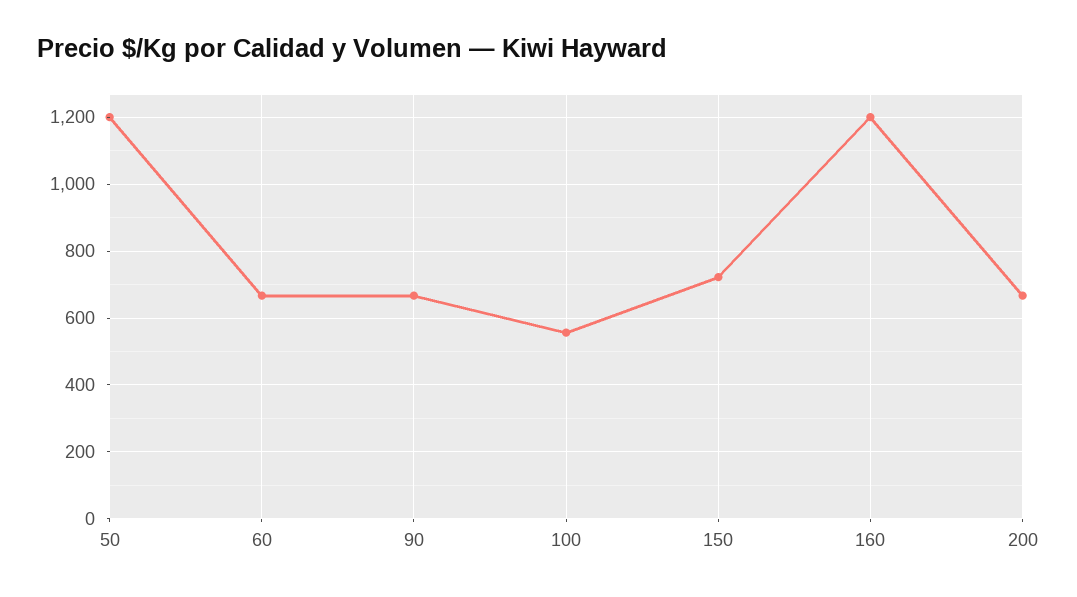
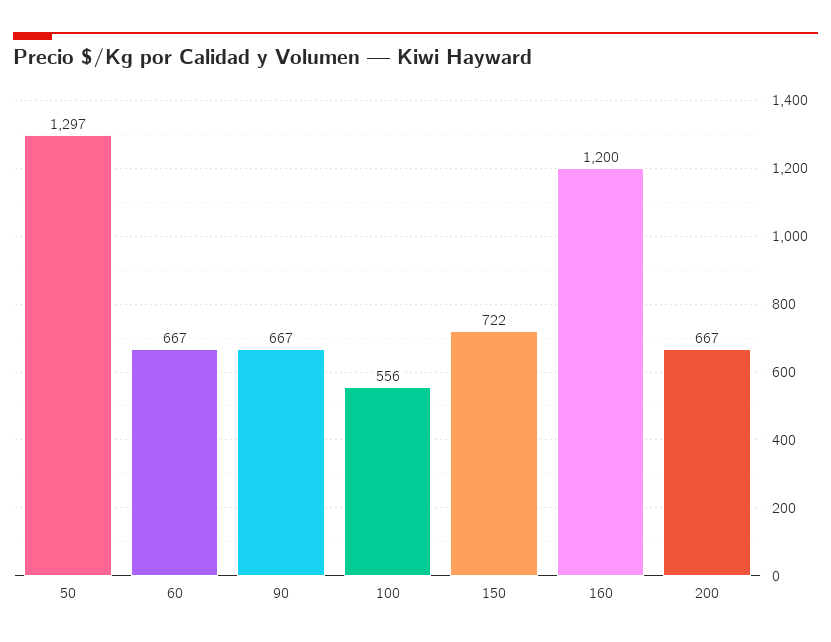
  {
-   "50": 1200,
+   "50": 1297,
    "60": 667,
    "90": 667,
    "100": 556,
    "150": 722,
    "160": 1200,
    "200": 667
  }

